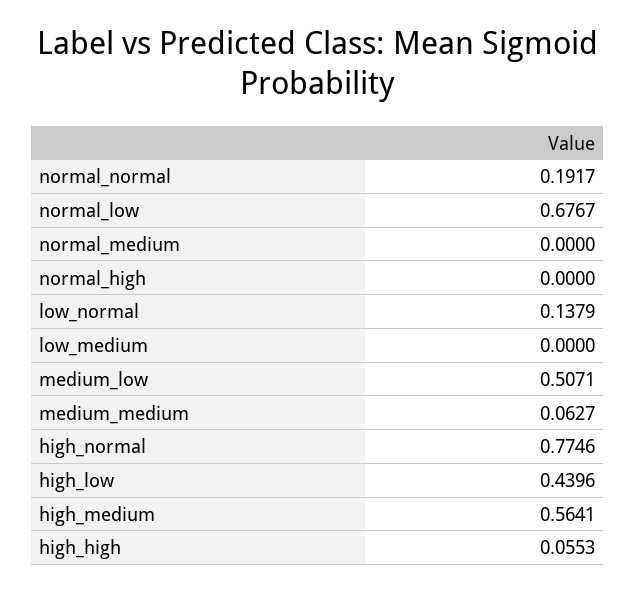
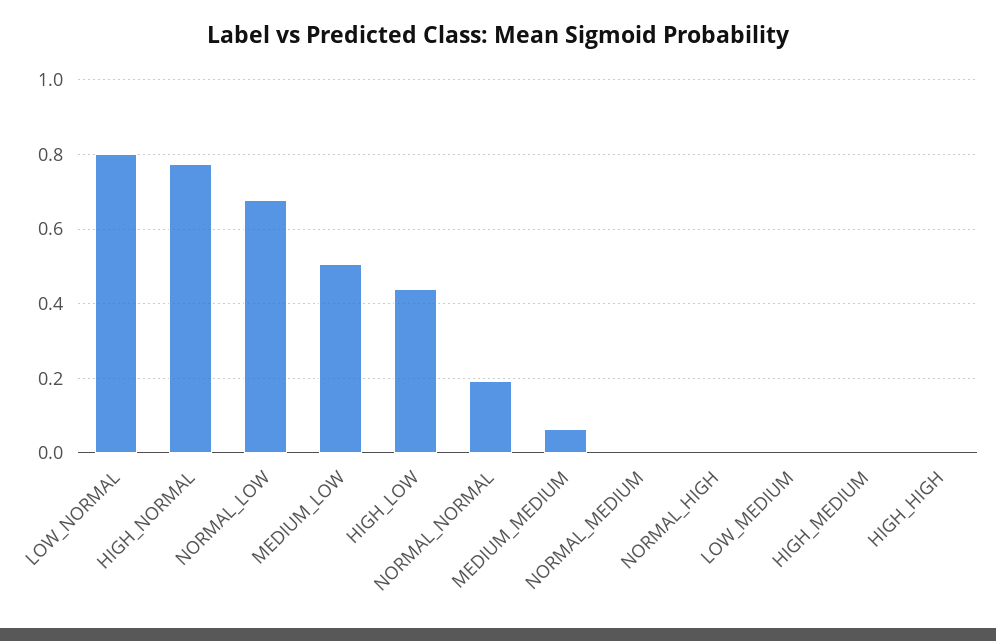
  {
    "normal_normal": 0.1917,
    "normal_low": 0.6767,
    "normal_medium": 0,
    "normal_high": 0,
-   "low_normal": 0.1379,
+   "low_normal": 0.8,
    "low_medium": 0,
    "medium_low": 0.5071,
    "medium_medium": 0.0627,
    "high_normal": 0.7746,
    "high_low": 0.4396,
-   "high_medium": 0.5641,
+   "high_medium": 0,
-   "high_high": 0.0553
+   "high_high": 0
  }

